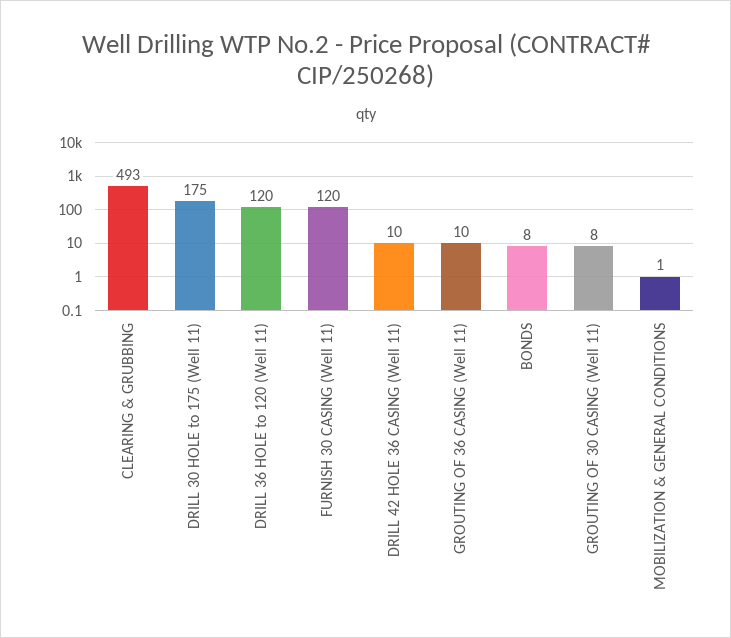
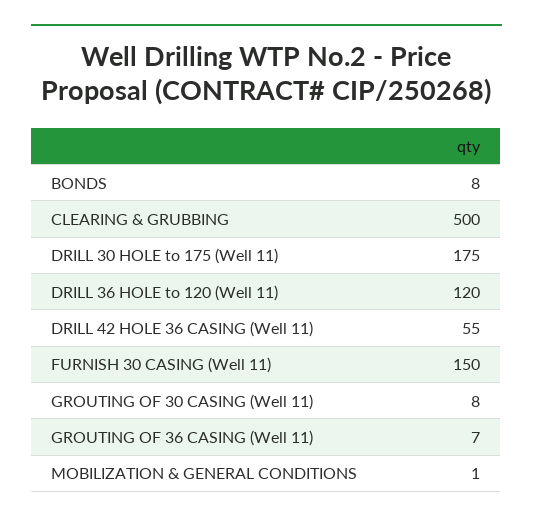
  {
-   "CLEARING & GRUBBING": 493,
+   "CLEARING & GRUBBING": 500,
    "DRILL 30 HOLE to 175 (Well 11)": 175,
    "DRILL 36 HOLE to 120 (Well 11)": 120,
-   "FURNISH 30 CASING (Well 11)": 120,
+   "FURNISH 30 CASING (Well 11)": 150,
-   "DRILL 42 HOLE 36 CASING (Well 11)": 10,
+   "DRILL 42 HOLE 36 CASING (Well 11)": 55,
-   "GROUTING OF 36 CASING (Well 11)": 10,
+   "GROUTING OF 36 CASING (Well 11)": 7,
    "BONDS": 8,
    "GROUTING OF 30 CASING (Well 11)": 8,
    "MOBILIZATION & GENERAL CONDITIONS": 1
  }

